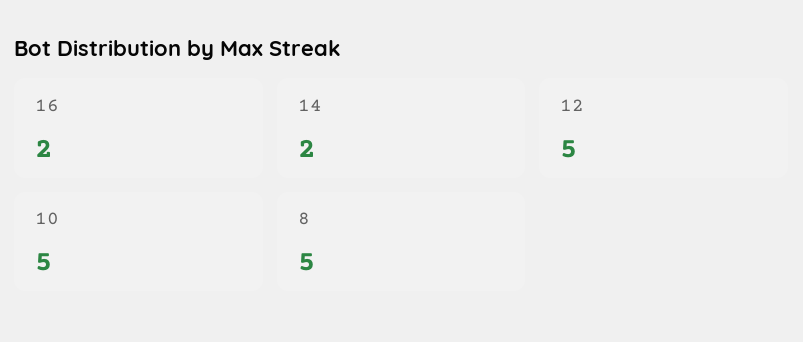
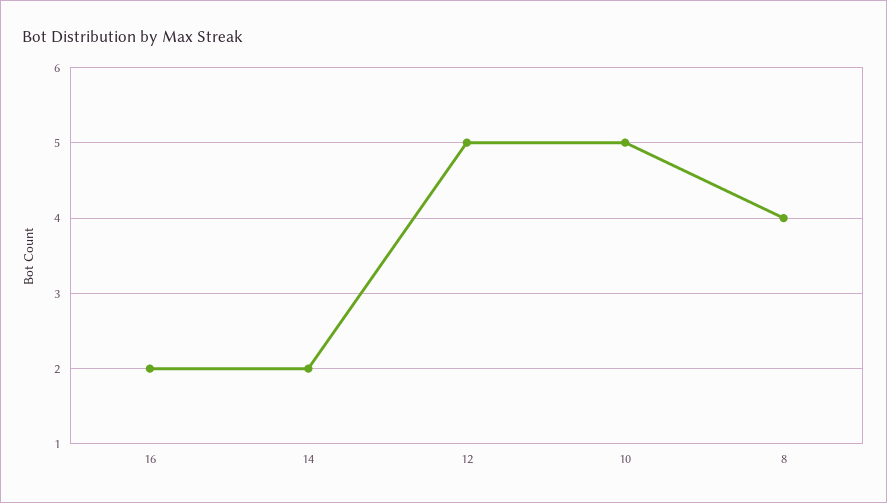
  {
    "16": 2,
    "14": 2,
    "12": 5,
    "10": 5,
-   "8": 5
+   "8": 4
  }

